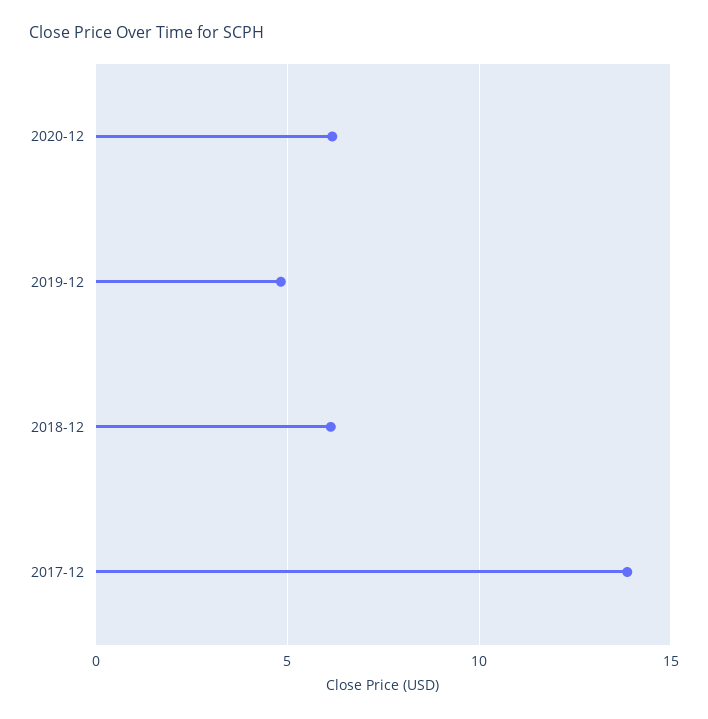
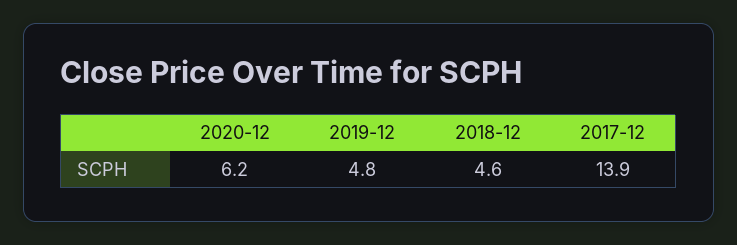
  {
    "2020-12": 6.2,
    "2019-12": 4.8,
-   "2018-12": 6,
+   "2018-12": 4.6,
    "2017-12": 13.9
  }

